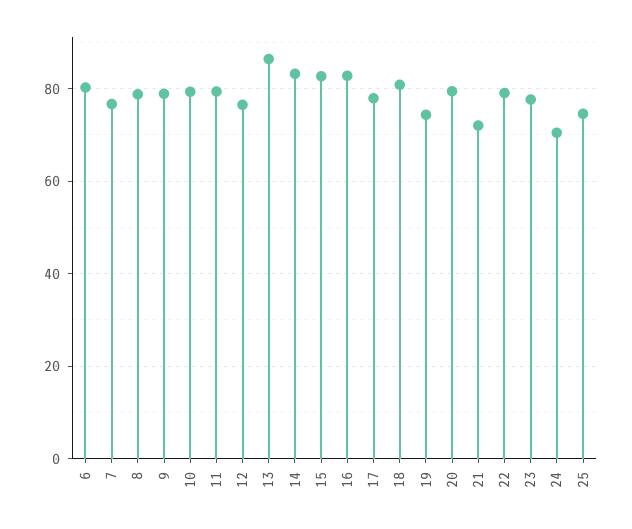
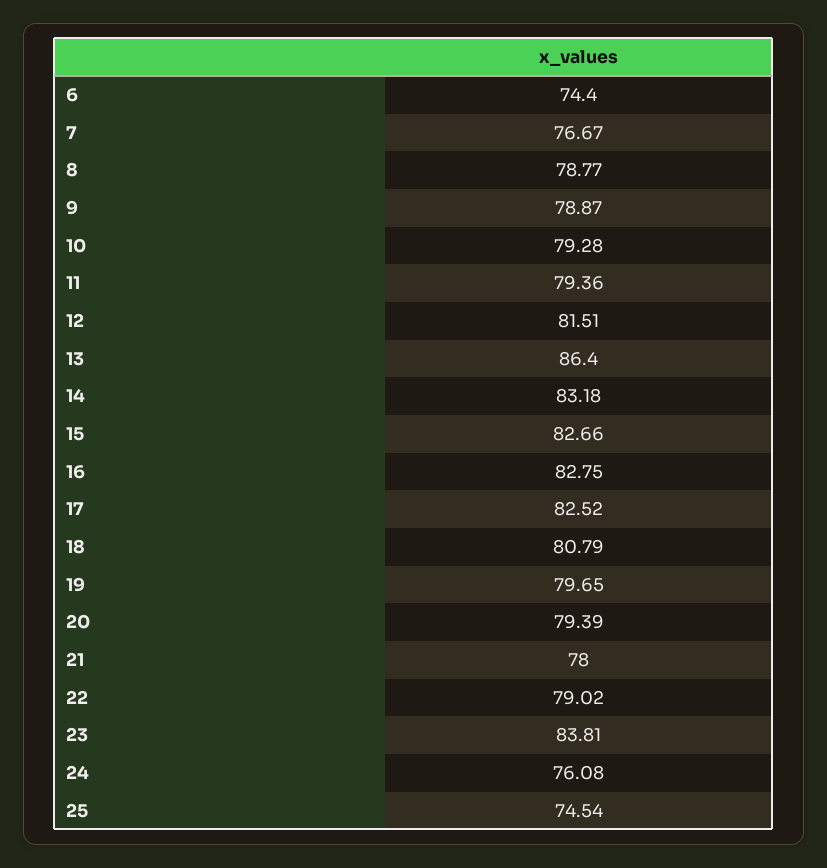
  {
-   "6": 80,
+   "6": 74.4,
    "7": 76.67,
    "8": 78.77,
    "9": 78.87,
    "10": 79.28,
    "11": 79.36,
-   "12": 76,
+   "12": 81.51,
    "13": 86.4,
    "14": 83.18,
    "15": 82.66,
    "16": 82.75,
-   "17": 78,
+   "17": 82.52,
    "18": 80.79,
-   "19": 74,
+   "19": 79.65,
    "20": 79.39,
-   "21": 72,
+   "21": 78,
    "22": 79.02,
-   "23": 78,
+   "23": 83.81,
-   "24": 70,
+   "24": 76.08,
    "25": 74.54
  }

